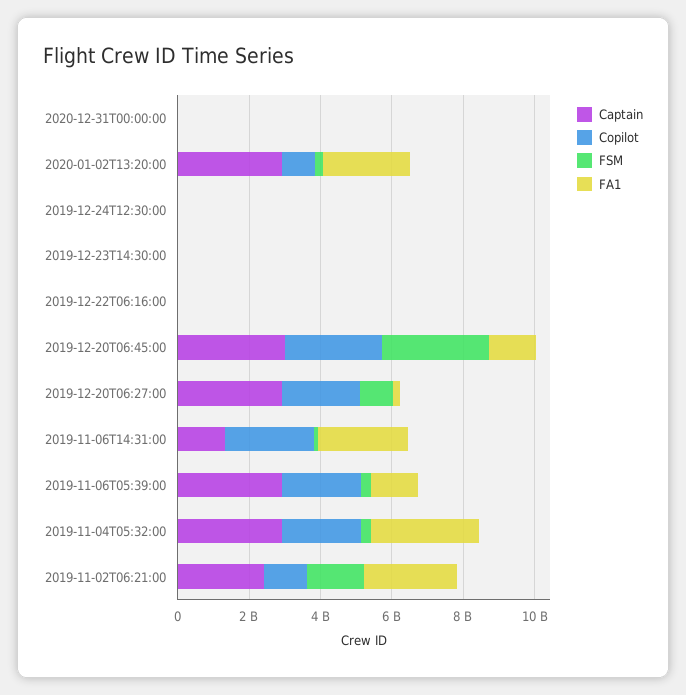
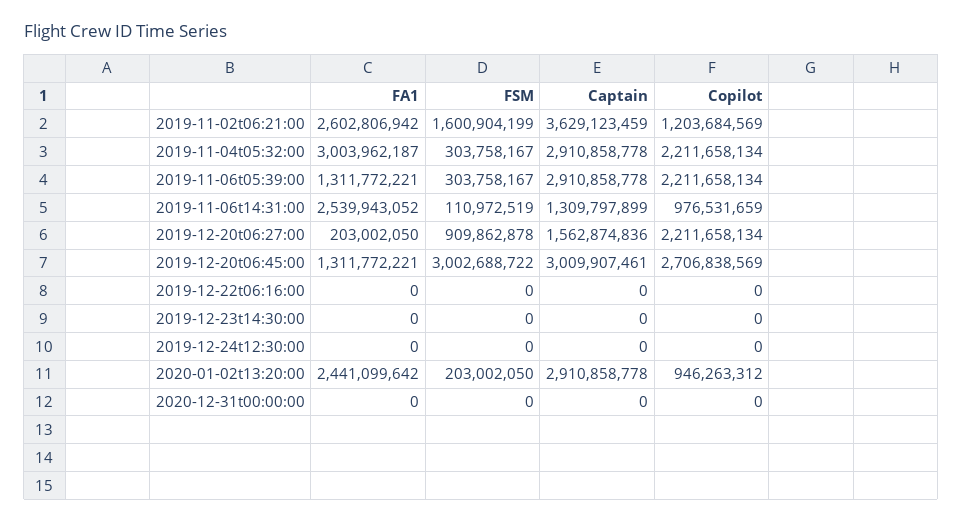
  {
    "Captain": {
      "2020-12-31T00:00:00": 0,
      "2020-01-02T13:20:00": 2910858778,
      "2019-12-24T12:30:00": 0,
      "2019-12-23T14:30:00": 0,
      "2019-12-22T06:16:00": 0,
      "2019-12-20T06:45:00": 3009907461,
-     "2019-12-20T06:27:00": 3000000000,
+     "2019-12-20T06:27:00": 1562874836,
      "2019-11-06T14:31:00": 1309797899,
      "2019-11-06T05:39:00": 2910858778,
      "2019-11-04T05:32:00": 2910858778,
-     "2019-11-02T06:21:00": 2500000000
+     "2019-11-02T06:21:00": 3629123459
    },
    "Copilot": {
      "2020-12-31T00:00:00": 0,
      "2020-01-02T13:20:00": 946263312,
      "2019-12-24T12:30:00": 0,
      "2019-12-23T14:30:00": 0,
      "2019-12-22T06:16:00": 0,
      "2019-12-20T06:45:00": 2706838569,
      "2019-12-20T06:27:00": 2211658134,
-     "2019-11-06T14:31:00": 2500000000,
+     "2019-11-06T14:31:00": 976531659,
      "2019-11-06T05:39:00": 2211658134,
      "2019-11-04T05:32:00": 2211658134,
      "2019-11-02T06:21:00": 1203684569
    },
    "FSM": {
      "2020-12-31T00:00:00": 0,
      "2020-01-02T13:20:00": 203002050,
      "2019-12-24T12:30:00": 0,
      "2019-12-23T14:30:00": 0,
      "2019-12-22T06:16:00": 0,
      "2019-12-20T06:45:00": 3002688722,
      "2019-12-20T06:27:00": 909862878,
      "2019-11-06T14:31:00": 110972519,
      "2019-11-06T05:39:00": 303758167,
      "2019-11-04T05:32:00": 303758167,
      "2019-11-02T06:21:00": 1600904199
    },
    "FA1": {
      "2020-12-31T00:00:00": 0,
      "2020-01-02T13:20:00": 2441099642,
      "2019-12-24T12:30:00": 0,
      "2019-12-23T14:30:00": 0,
      "2019-12-22T06:16:00": 0,
      "2019-12-20T06:45:00": 1311772221,
      "2019-12-20T06:27:00": 203002050,
      "2019-11-06T14:31:00": 2539943052,
      "2019-11-06T05:39:00": 1311772221,
      "2019-11-04T05:32:00": 3003962187,
      "2019-11-02T06:21:00": 2602806942
    }
  }

